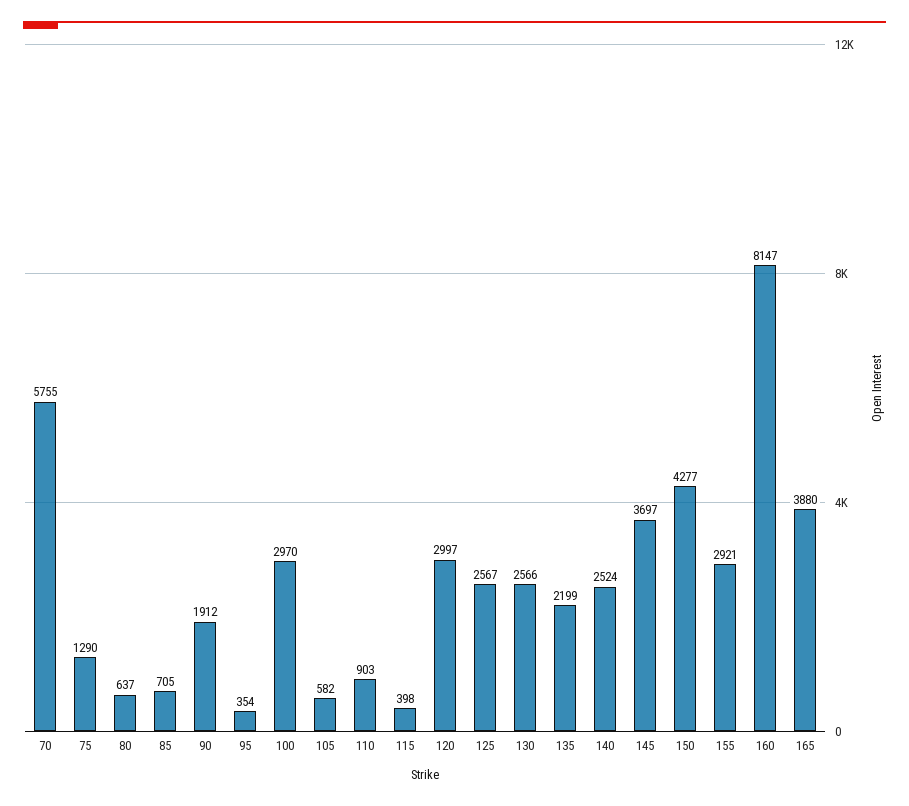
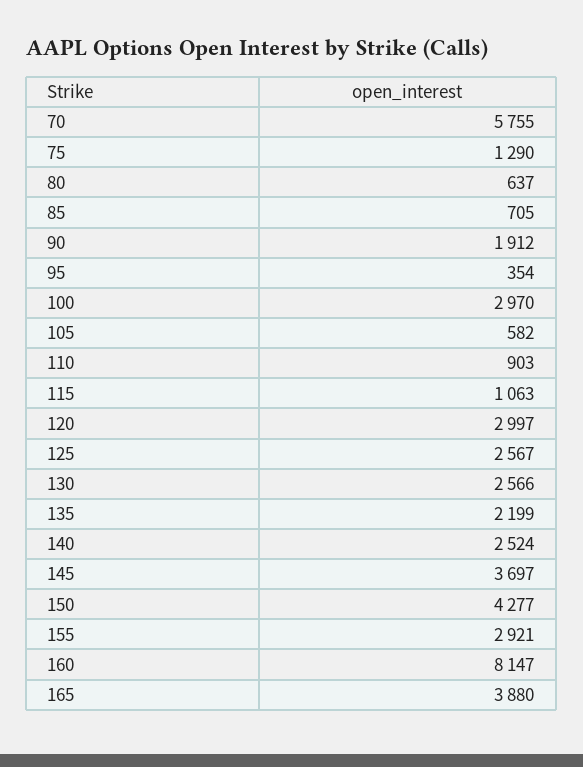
  {
    "70": 5755,
    "75": 1290,
    "80": 637,
    "85": 705,
    "90": 1912,
    "95": 354,
    "100": 2970,
    "105": 582,
    "110": 903,
-   "115": 398,
+   "115": 1063,
    "120": 2997,
    "125": 2567,
    "130": 2566,
    "135": 2199,
    "140": 2524,
    "145": 3697,
    "150": 4277,
    "155": 2921,
    "160": 8147,
    "165": 3880
  }

